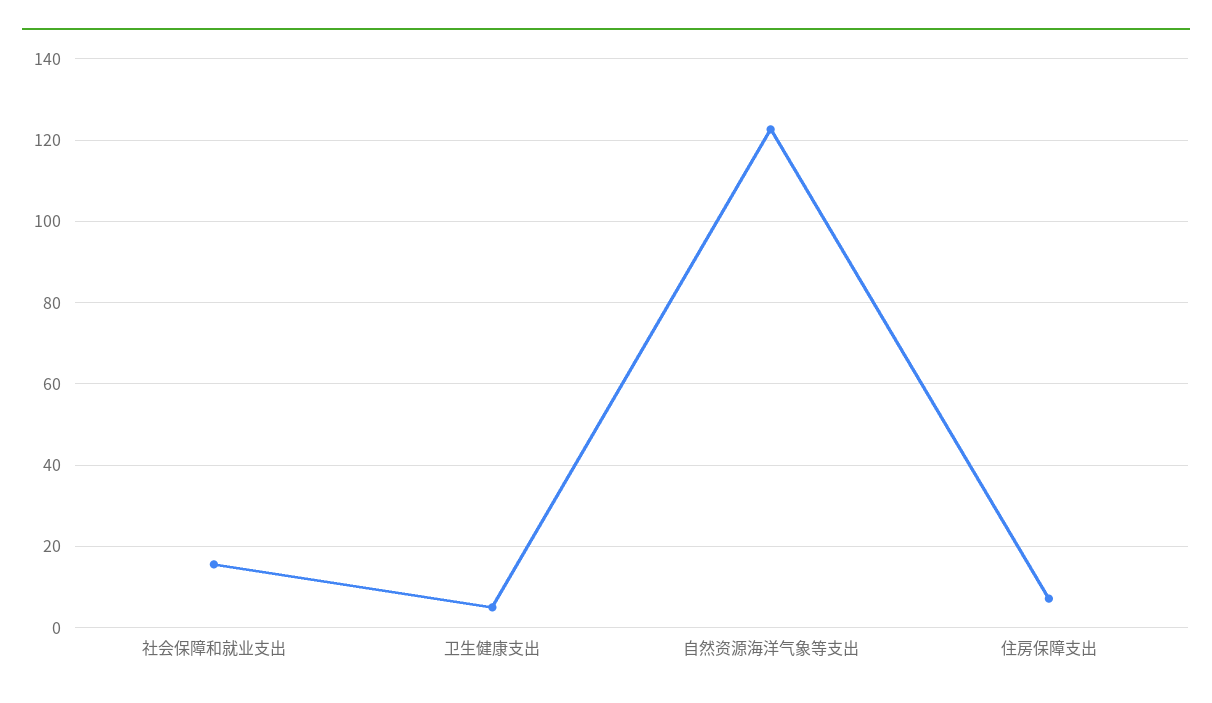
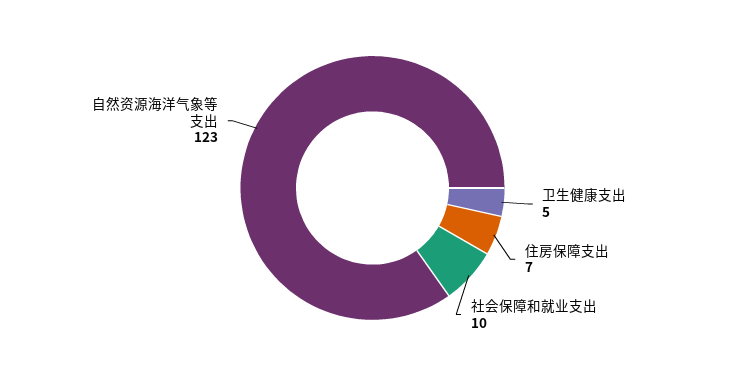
  {
-   "社会保障和就业支出": 16,
+   "社会保障和就业支出": 10,
    "卫生健康支出": 5,
    "自然资源海洋气象等支出": 123,
    "住房保障支出": 7
  }

